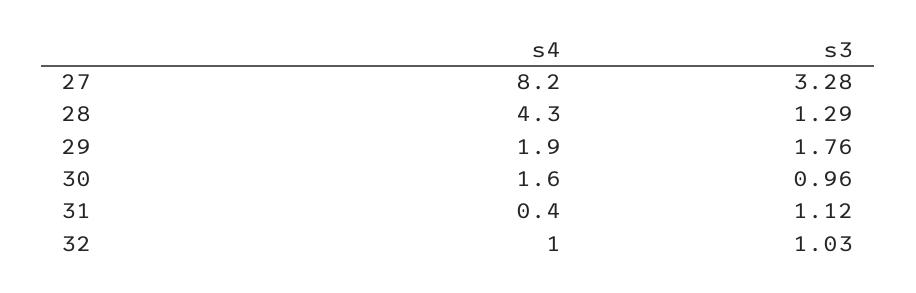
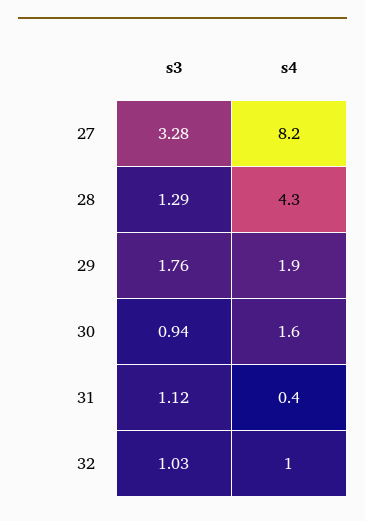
  {
    "s4": {
      "27": 8.2,
      "28": 4.3,
      "29": 1.9,
      "30": 1.6,
      "31": 0.4,
      "32": 1
    },
    "s3": {
      "27": 3.28,
      "28": 1.29,
      "29": 1.76,
-     "30": 0.96,
+     "30": 0.94,
      "31": 1.12,
      "32": 1.03
    }
  }

